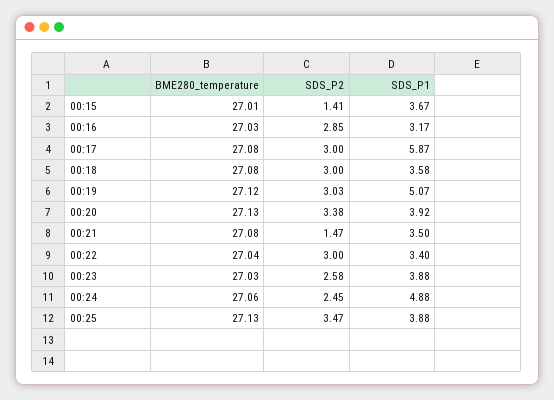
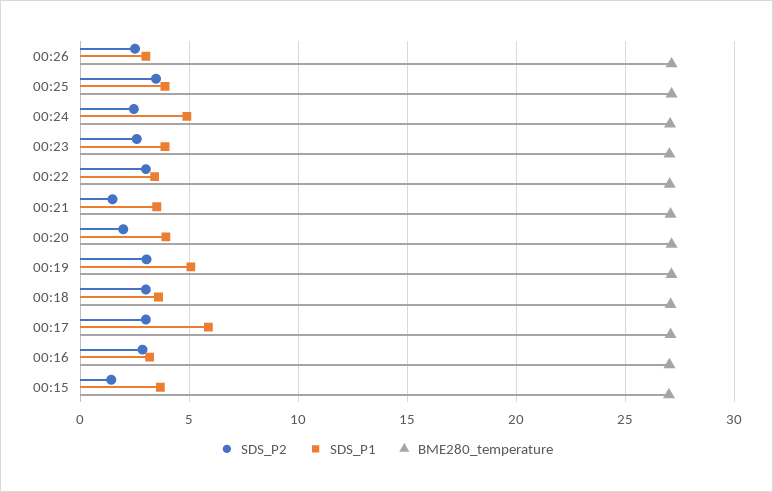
  {
    "BME280_temperature": {
      "00:15": 27.01,
      "00:16": 27.03,
      "00:17": 27.08,
      "00:18": 27.08,
      "00:19": 27.12,
      "00:20": 27.13,
      "00:21": 27.08,
      "00:22": 27.04,
      "00:23": 27.03,
      "00:24": 27.06,
-     "00:25": 27.13
+     "00:25": 27.13,
+     "00:26": 27
    },
    "SDS_P2": {
      "00:15": 1.41,
      "00:16": 2.85,
      "00:17": 3,
      "00:18": 3,
      "00:19": 3.03,
-     "00:20": 3.38,
+     "00:20": 2,
      "00:21": 1.47,
      "00:22": 3,
      "00:23": 2.58,
      "00:24": 2.45,
-     "00:25": 3.47
+     "00:25": 3.47,
+     "00:26": 2.5
    },
    "SDS_P1": {
      "00:15": 3.67,
      "00:16": 3.17,
      "00:17": 5.87,
      "00:18": 3.58,
      "00:19": 5.07,
      "00:20": 3.92,
      "00:21": 3.5,
      "00:22": 3.4,
      "00:23": 3.88,
      "00:24": 4.88,
-     "00:25": 3.88
+     "00:25": 3.88,
+     "00:26": 3
    }
  }

